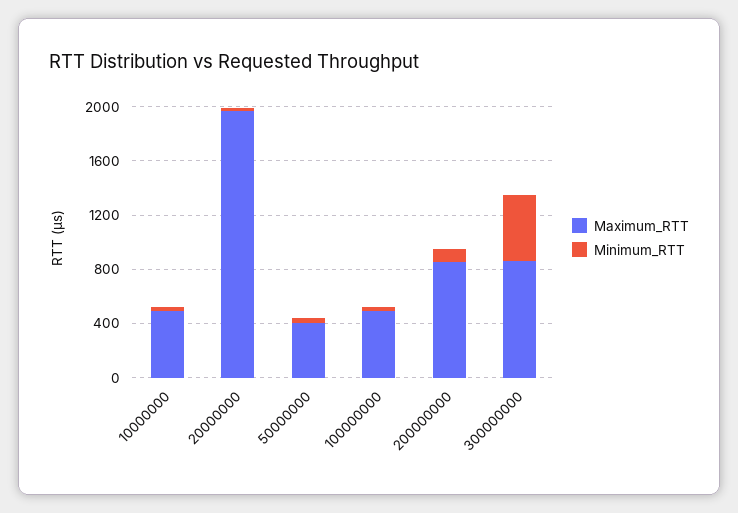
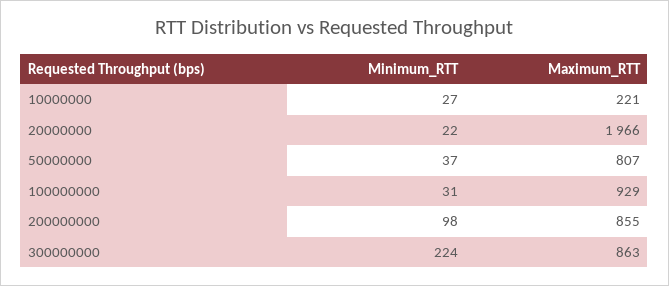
  {
    "Maximum_RTT": {
-     "10000000": 500,
+     "10000000": 221,
      "20000000": 1966,
-     "50000000": 400,
+     "50000000": 807,
-     "100000000": 500,
+     "100000000": 929,
      "200000000": 855,
      "300000000": 863
    },
    "Minimum_RTT": {
      "10000000": 27,
      "20000000": 22,
      "50000000": 37,
      "100000000": 31,
      "200000000": 98,
-     "300000000": 500
+     "300000000": 224
    }
  }

